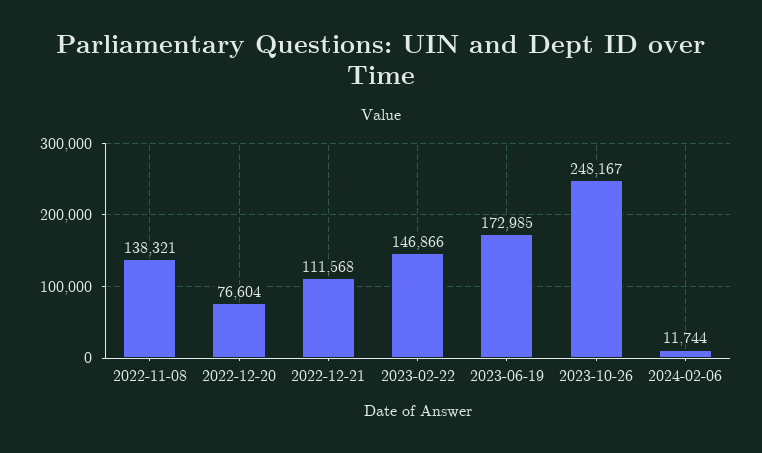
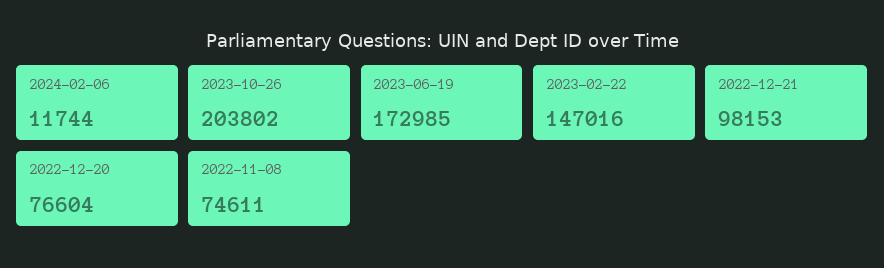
  {
-   "2022-11-08": 138321,
+   "2022-11-08": 74611,
    "2022-12-20": 76604,
-   "2022-12-21": 111568,
+   "2022-12-21": 98153,
-   "2023-02-22": 146866,
+   "2023-02-22": 147016,
    "2023-06-19": 172985,
-   "2023-10-26": 248167,
+   "2023-10-26": 203802,
    "2024-02-06": 11744
  }

